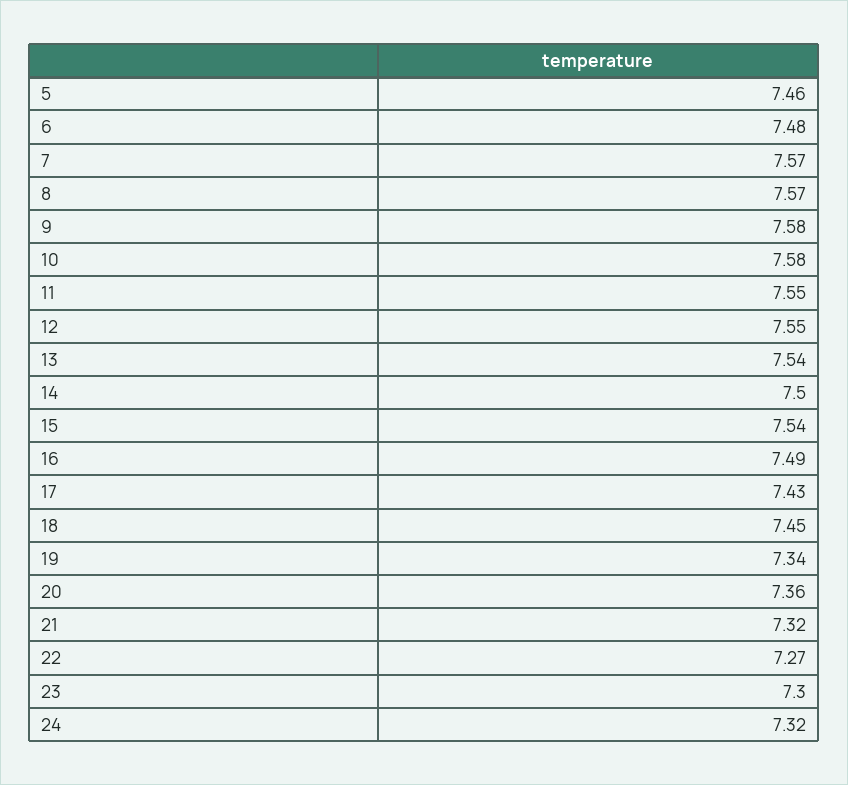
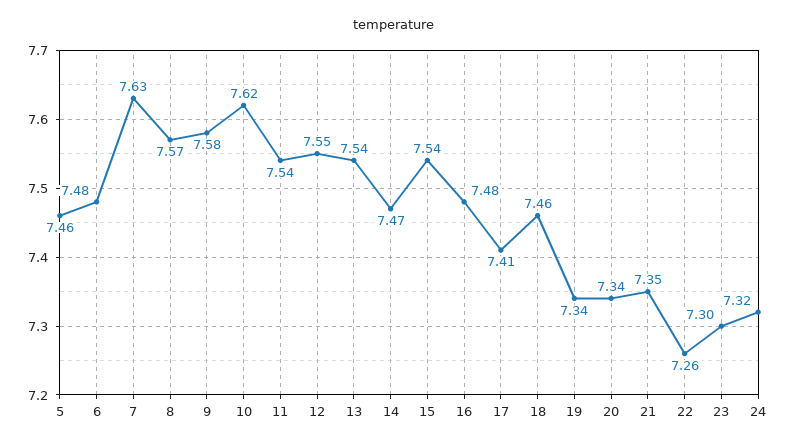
  {
    "5": 7.46,
    "6": 7.48,
-   "7": 7.57,
+   "7": 7.63,
    "8": 7.57,
    "9": 7.58,
-   "10": 7.58,
+   "10": 7.62,
-   "11": 7.55,
+   "11": 7.54,
    "12": 7.55,
    "13": 7.54,
-   "14": 7.5,
+   "14": 7.47,
    "15": 7.54,
-   "16": 7.49,
+   "16": 7.48,
-   "17": 7.43,
+   "17": 7.41,
-   "18": 7.45,
+   "18": 7.46,
    "19": 7.34,
-   "20": 7.36,
+   "20": 7.34,
-   "21": 7.32,
+   "21": 7.35,
-   "22": 7.27,
+   "22": 7.26,
    "23": 7.3,
    "24": 7.32
  }

